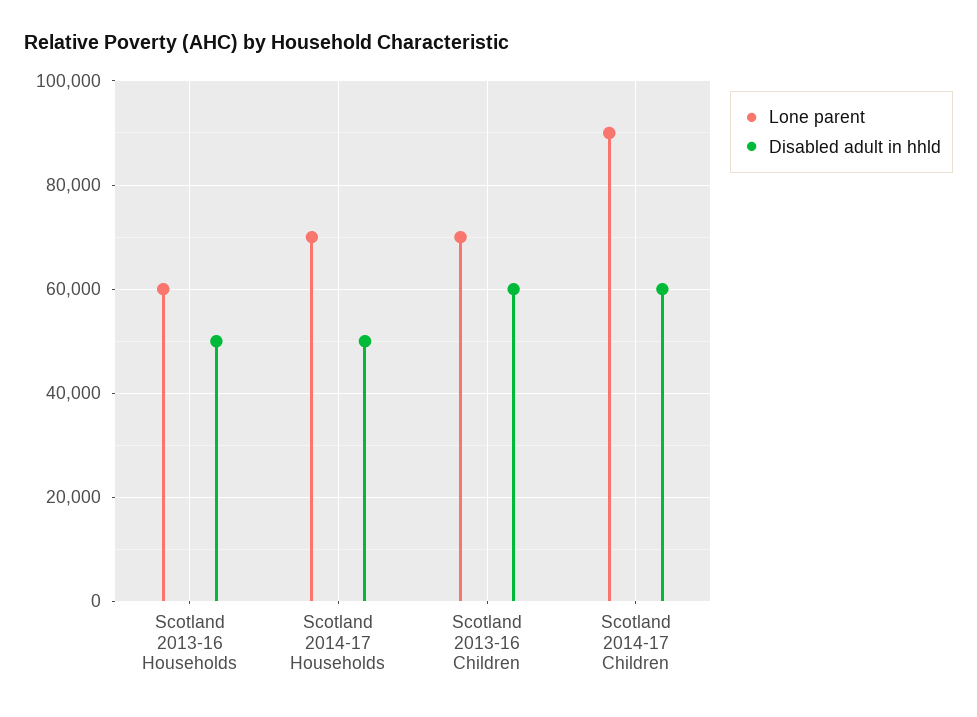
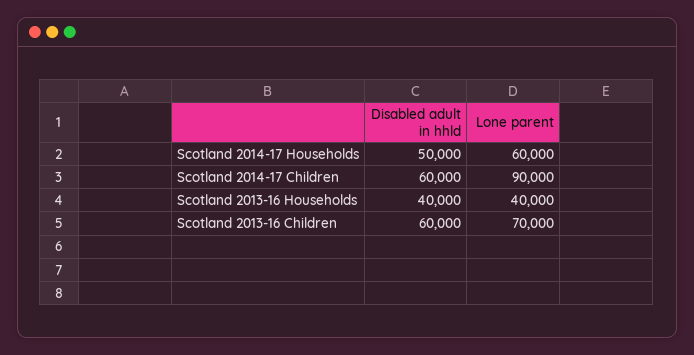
  {
    "Lone parent": {
-     "Scotland 2013-16 Households": 60000,
+     "Scotland 2013-16 Households": 40000,
-     "Scotland 2014-17 Households": 70000,
+     "Scotland 2014-17 Households": 60000,
      "Scotland 2013-16 Children": 70000,
      "Scotland 2014-17 Children": 90000
    },
    "Disabled adult in hhld": {
-     "Scotland 2013-16 Households": 50000,
+     "Scotland 2013-16 Households": 40000,
      "Scotland 2014-17 Households": 50000,
      "Scotland 2013-16 Children": 60000,
      "Scotland 2014-17 Children": 60000
    }
  }

